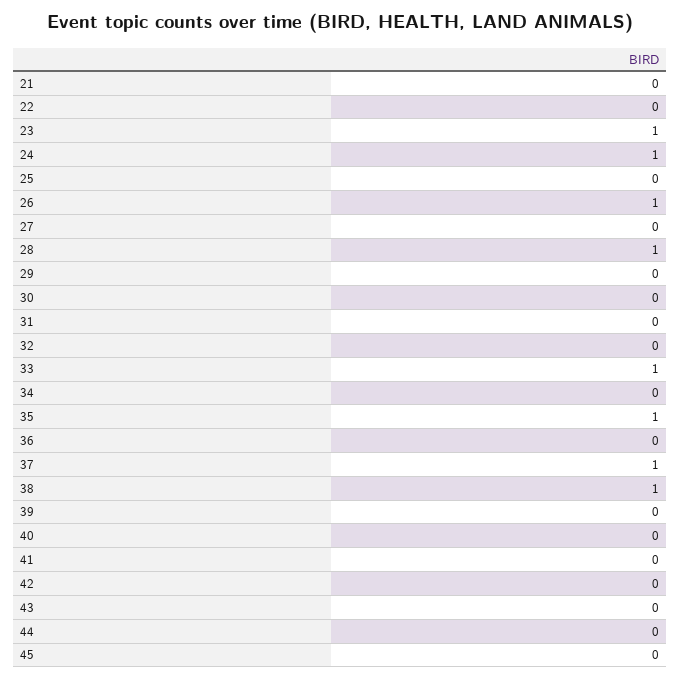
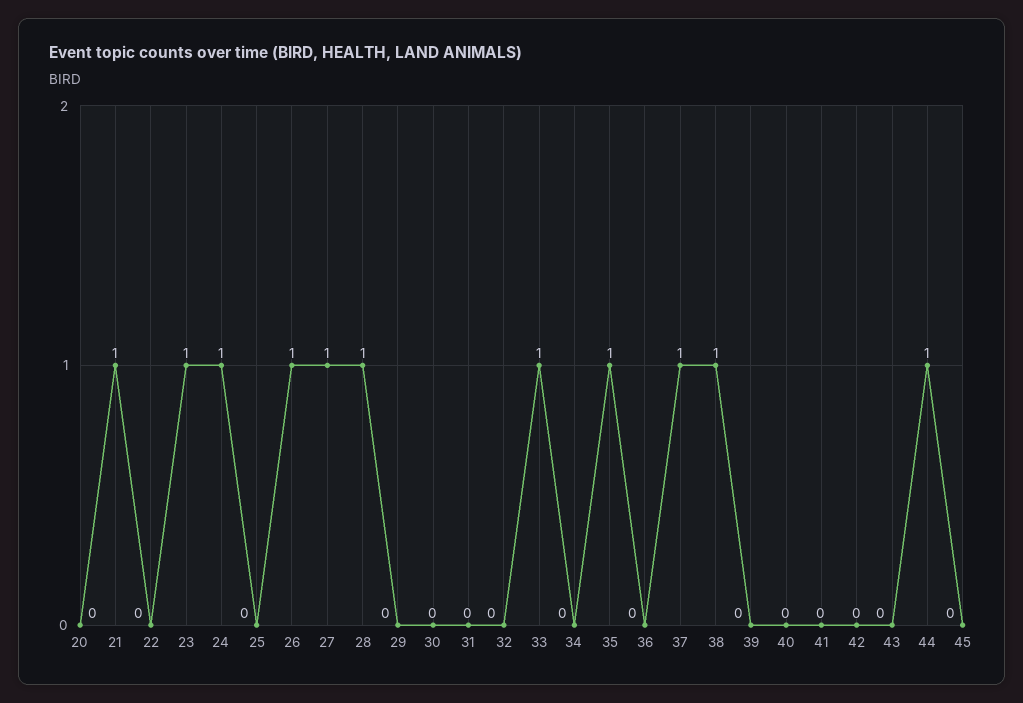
  {
-   "21": 0,
+   "21": 1,
    "22": 0,
    "23": 1,
    "24": 1,
    "25": 0,
    "26": 1,
-   "27": 0,
+   "27": 1,
    "28": 1,
    "29": 0,
    "30": 0,
    "31": 0,
    "32": 0,
    "33": 1,
    "34": 0,
    "35": 1,
    "36": 0,
    "37": 1,
    "38": 1,
    "39": 0,
    "40": 0,
    "41": 0,
    "42": 0,
    "43": 0,
-   "44": 0,
+   "44": 1,
-   "45": 0
+   "45": 0,
+   "20": 0
  }

